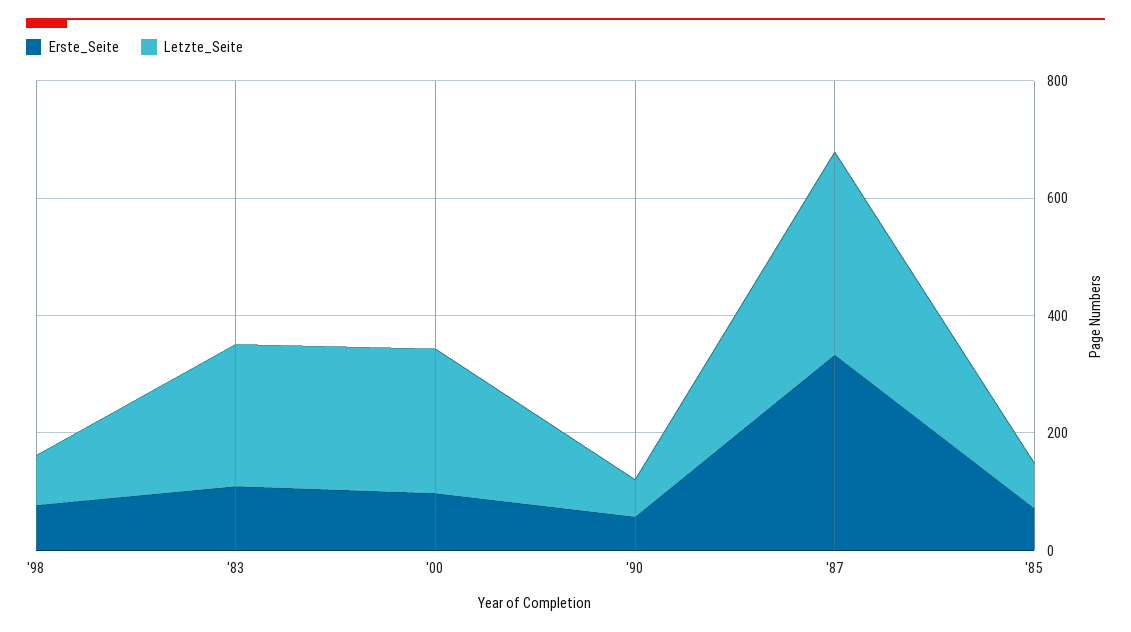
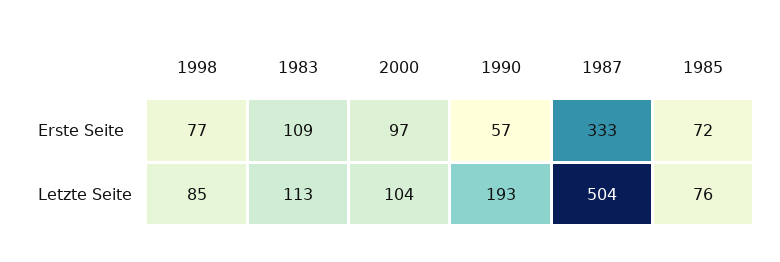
  {
    "Erste_Seite": {
      "'98": 77,
      "'83": 109,
      "'00": 97,
      "'90": 57,
      "'87": 333,
      "'85": 72
    },
    "Letzte_Seite": {
      "'98": 85,
-     "'83": 250,
+     "'83": 113,
-     "'00": 250,
+     "'00": 104,
-     "'90": 50,
+     "'90": 193,
-     "'87": 350,
+     "'87": 504,
      "'85": 76
    }
  }

